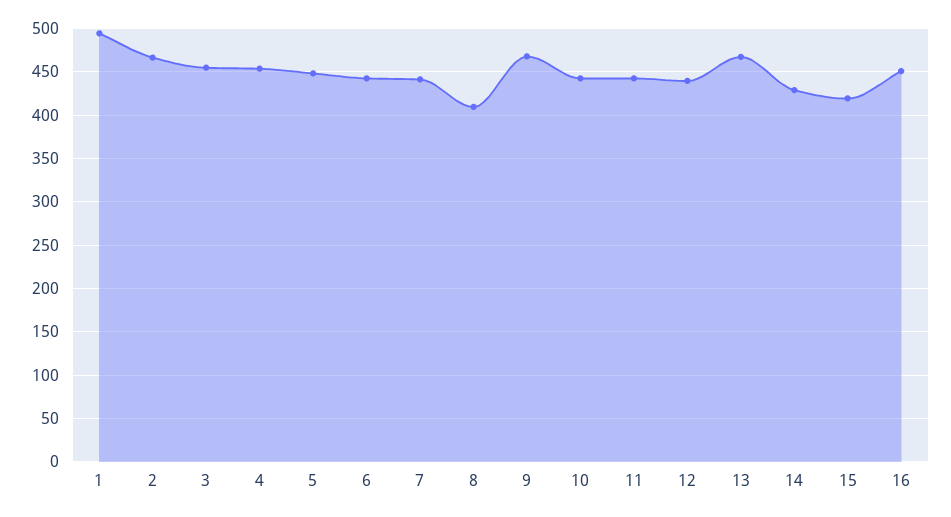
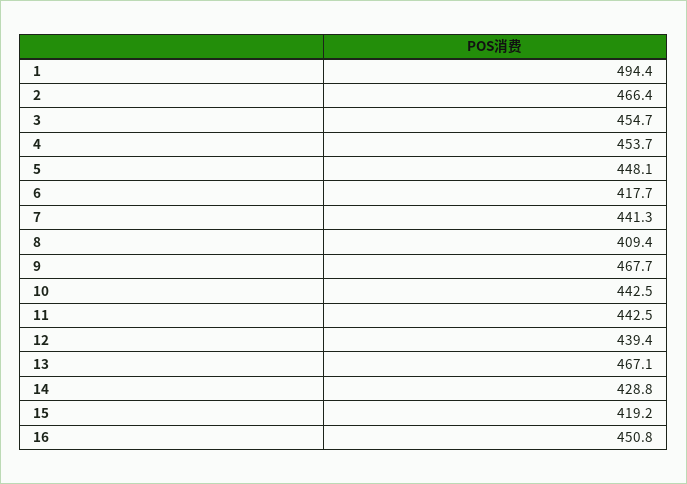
  {
    "1": 494.4,
    "2": 466.4,
    "3": 454.7,
    "4": 453.7,
    "5": 448.1,
-   "6": 440,
+   "6": 417.7,
    "7": 441.3,
    "8": 409.4,
    "9": 467.7,
    "10": 442.5,
    "11": 442.5,
    "12": 439.4,
    "13": 467.1,
    "14": 428.8,
    "15": 419.2,
    "16": 450.8
  }

